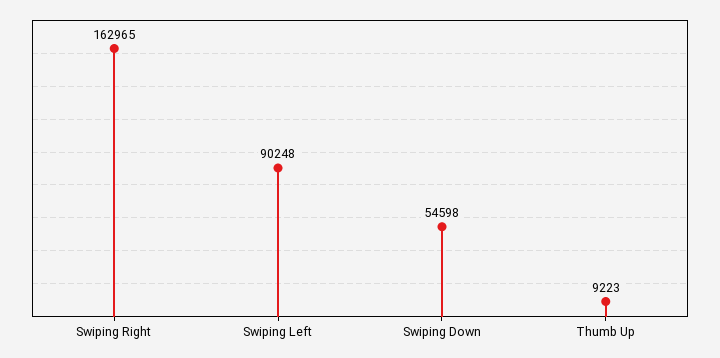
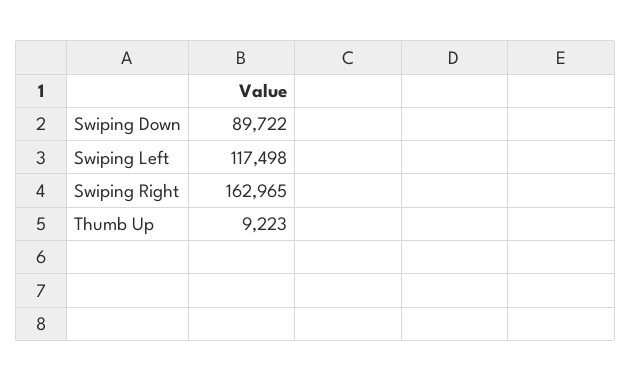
  {
    "Swiping Right": 162965,
-   "Swiping Left": 90248,
+   "Swiping Left": 117498,
-   "Swiping Down": 54598,
+   "Swiping Down": 89722,
    "Thumb Up": 9223
  }

